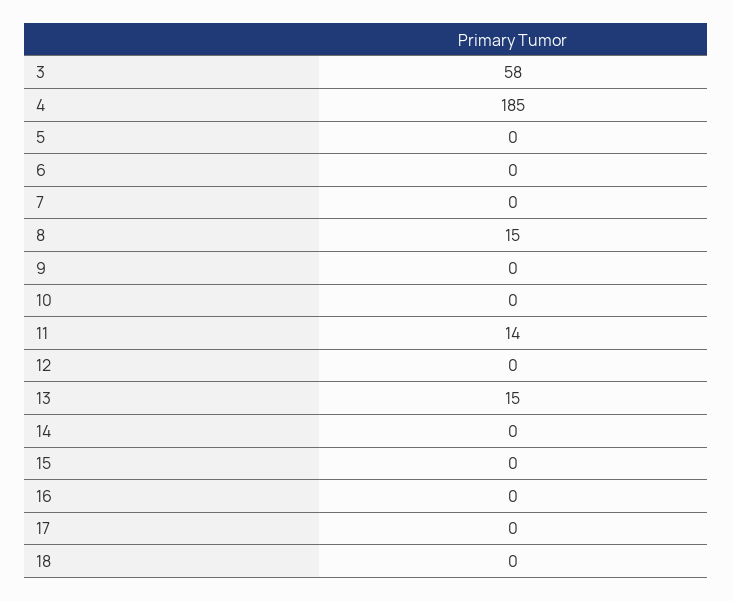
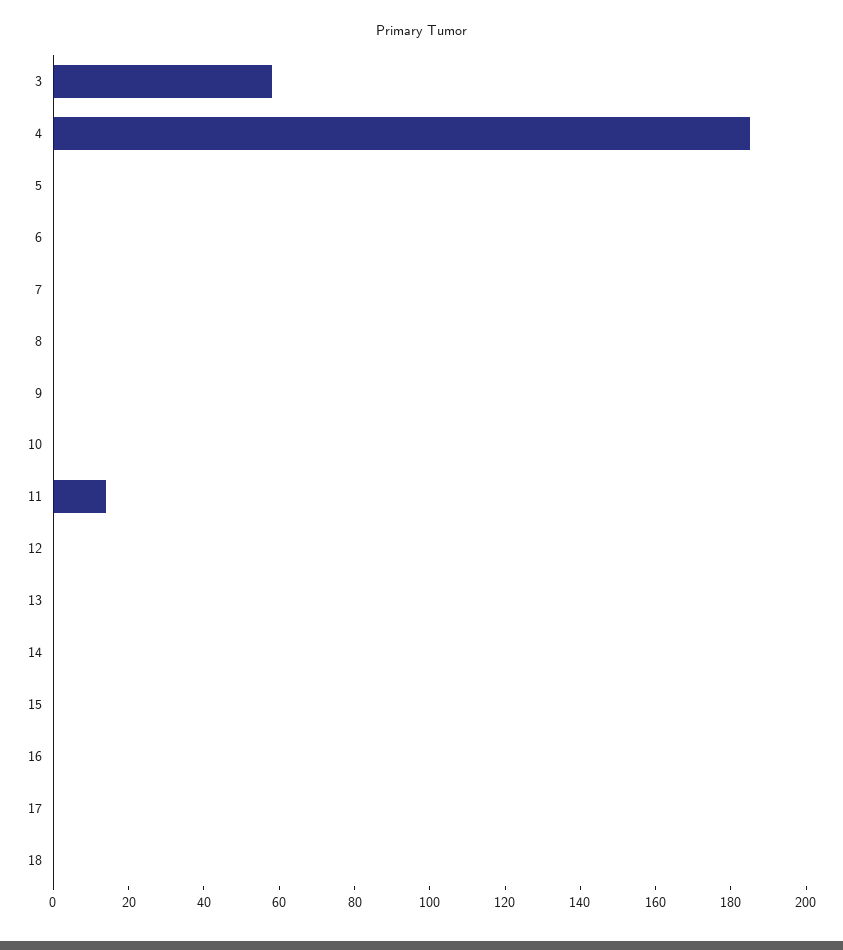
  {
    "3": 58,
    "4": 185,
    "5": 0,
    "6": 0,
    "7": 0,
-   "8": 15,
+   "8": 0,
    "9": 0,
    "10": 0,
    "11": 14,
    "12": 0,
-   "13": 15,
+   "13": 0,
    "14": 0,
    "15": 0,
    "16": 0,
    "17": 0,
    "18": 0
  }

